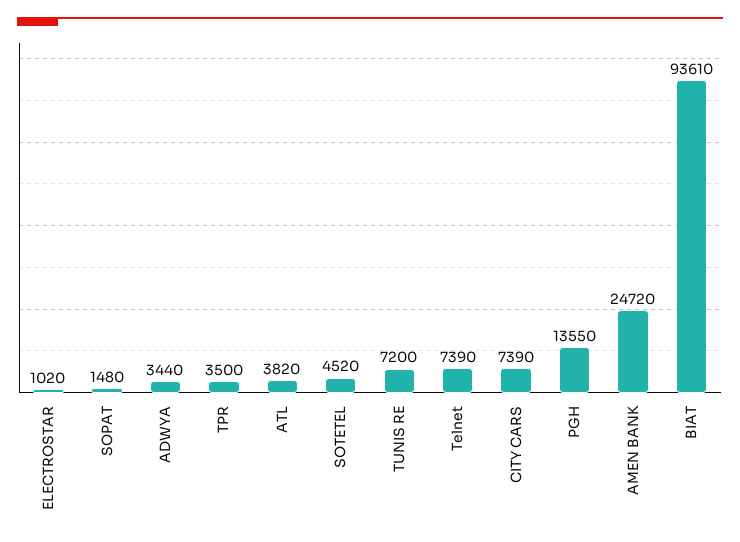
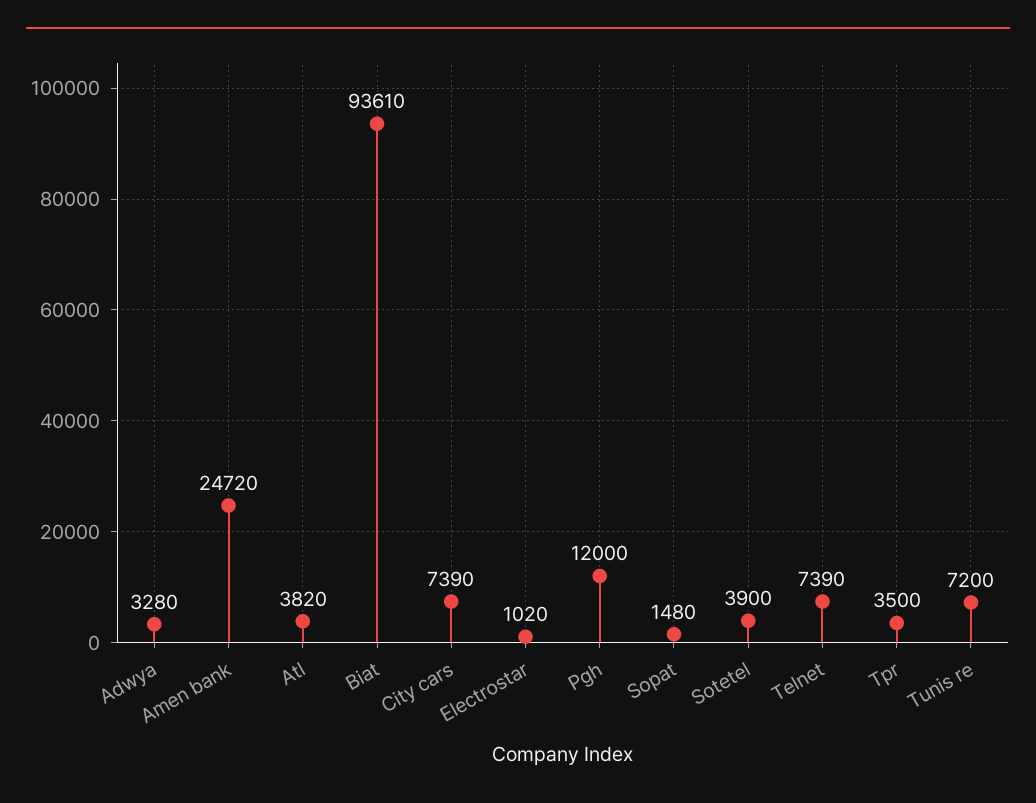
  {
    "ELECTROSTAR": 1020,
    "SOPAT": 1480,
-   "ADWYA": 3440,
+   "ADWYA": 3280,
    "TPR": 3500,
    "ATL": 3820,
-   "SOTETEL": 4520,
+   "SOTETEL": 3900,
    "TUNIS RE": 7200,
    "Telnet": 7390,
    "CITY CARS": 7390,
-   "PGH": 13550,
+   "PGH": 12000,
    "AMEN BANK": 24720,
    "BIAT": 93610
  }

